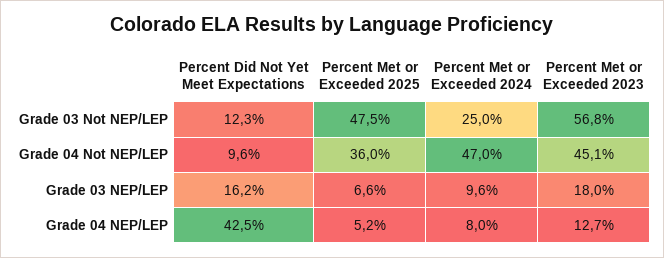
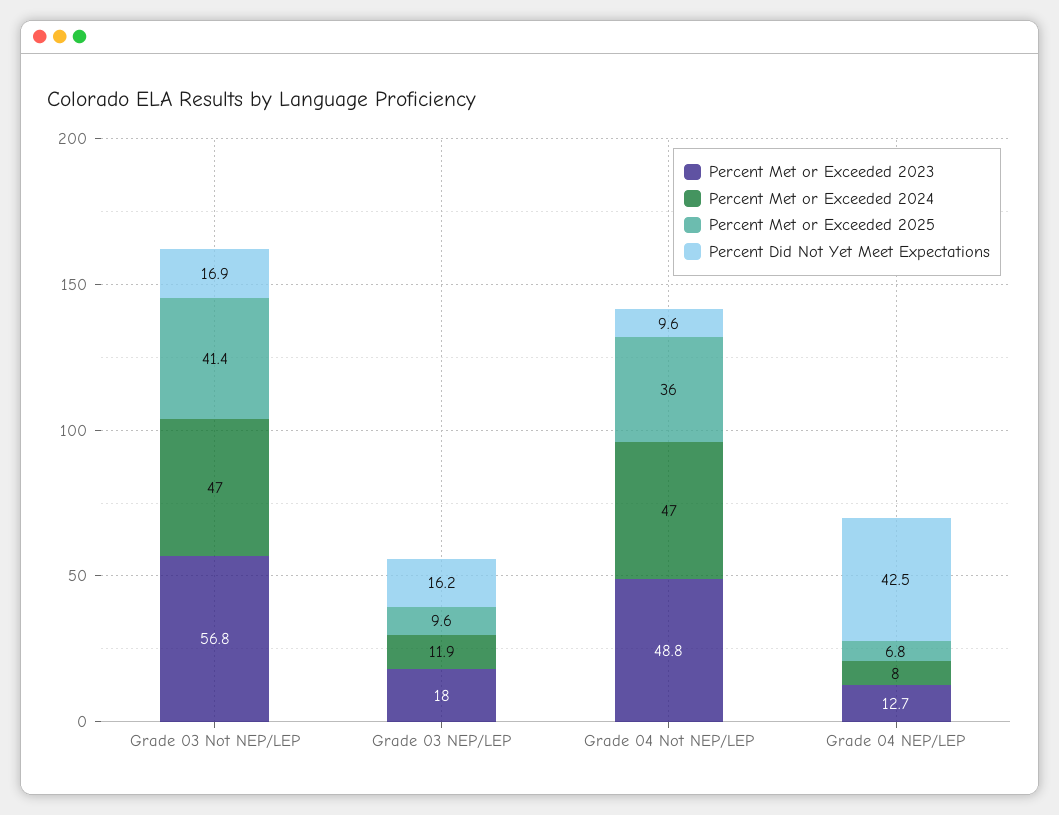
  {
    "Percent Did Not Yet Meet Expectations": {
-     "Grade 03 Not NEP/LEP": 12.3,
+     "Grade 03 Not NEP/LEP": 16.9,
      "Grade 04 Not NEP/LEP": 9.6,
      "Grade 03 NEP/LEP": 16.2,
      "Grade 04 NEP/LEP": 42.5
    },
    "Percent Met or Exceeded 2025": {
-     "Grade 03 Not NEP/LEP": 47.5,
+     "Grade 03 Not NEP/LEP": 41.4,
      "Grade 04 Not NEP/LEP": 36,
-     "Grade 03 NEP/LEP": 6.6,
+     "Grade 03 NEP/LEP": 9.6,
-     "Grade 04 NEP/LEP": 5.2
+     "Grade 04 NEP/LEP": 6.8
    },
    "Percent Met or Exceeded 2024": {
-     "Grade 03 Not NEP/LEP": 25,
+     "Grade 03 Not NEP/LEP": 47,
      "Grade 04 Not NEP/LEP": 47,
-     "Grade 03 NEP/LEP": 9.6,
+     "Grade 03 NEP/LEP": 11.9,
      "Grade 04 NEP/LEP": 8
    },
    "Percent Met or Exceeded 2023": {
      "Grade 03 Not NEP/LEP": 56.8,
-     "Grade 04 Not NEP/LEP": 45.1,
+     "Grade 04 Not NEP/LEP": 48.8,
      "Grade 03 NEP/LEP": 18,
      "Grade 04 NEP/LEP": 12.7
    }
  }

